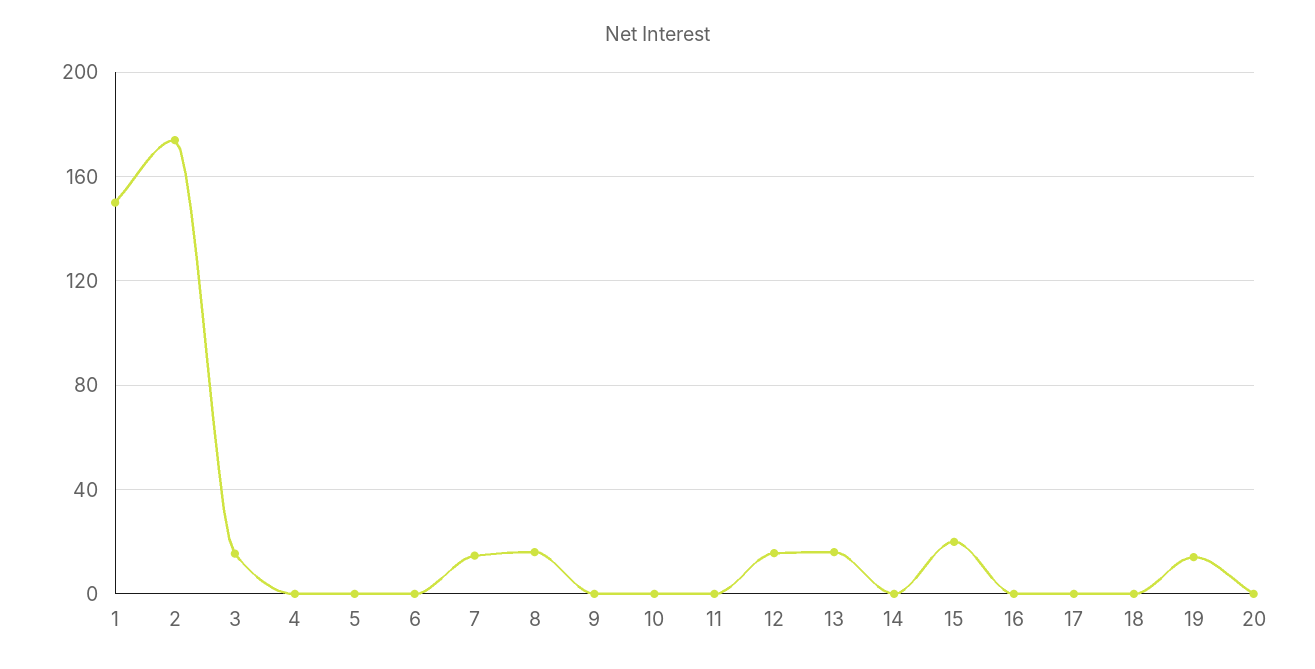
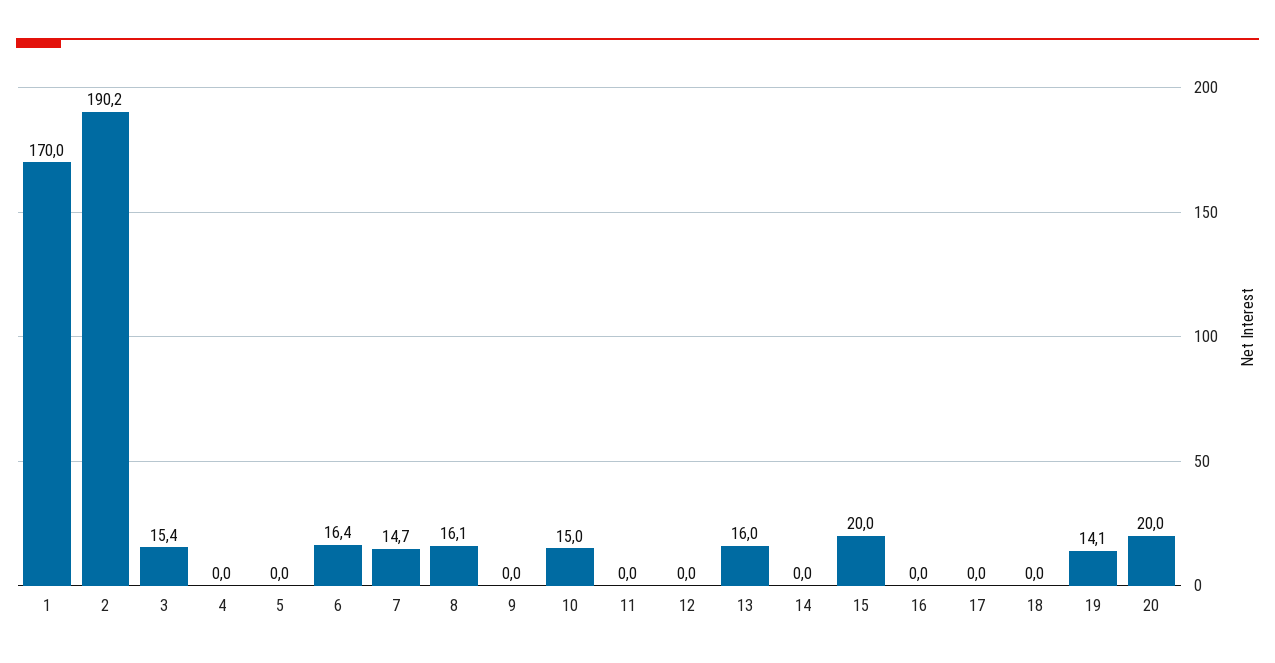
  {
-   "1": 150,
+   "1": 170,
-   "2": 175,
+   "2": 190.2,
    "3": 15.4,
    "4": 0,
    "5": 0,
-   "6": 0,
+   "6": 16.4,
    "7": 14.7,
    "8": 16.1,
    "9": 0,
-   "10": 0,
+   "10": 15,
    "11": 0,
-   "12": 15,
+   "12": 0,
    "13": 16,
    "14": 0,
    "15": 20,
    "16": 0,
    "17": 0,
    "18": 0,
    "19": 14.1,
-   "20": 0
+   "20": 20
  }

